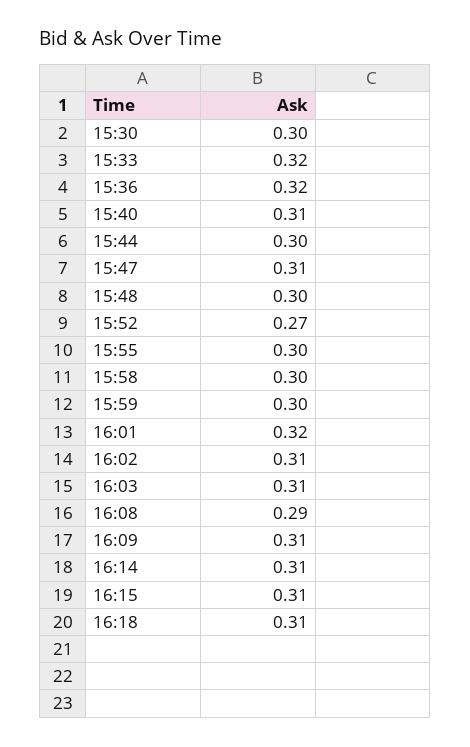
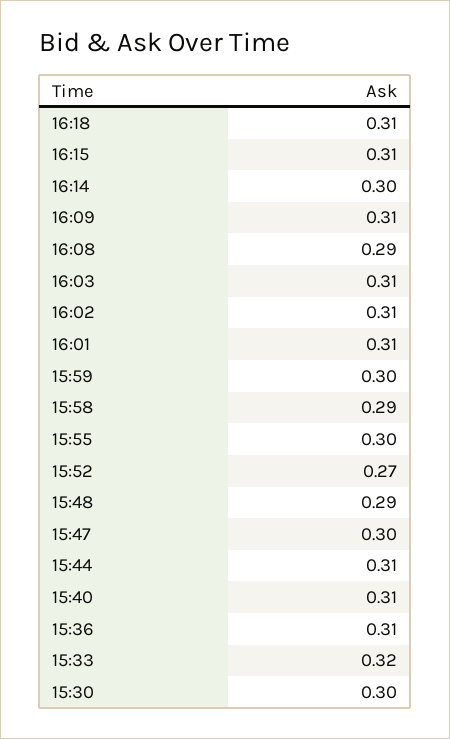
  {
    "15:30": 0.3,
    "15:33": 0.32,
-   "15:36": 0.32,
+   "15:36": 0.31,
    "15:40": 0.31,
-   "15:44": 0.3,
+   "15:44": 0.31,
-   "15:47": 0.31,
+   "15:47": 0.3,
-   "15:48": 0.3,
+   "15:48": 0.29,
    "15:52": 0.27,
    "15:55": 0.3,
-   "15:58": 0.3,
+   "15:58": 0.29,
    "15:59": 0.3,
-   "16:01": 0.32,
+   "16:01": 0.31,
    "16:02": 0.31,
    "16:03": 0.31,
    "16:08": 0.29,
    "16:09": 0.31,
-   "16:14": 0.31,
+   "16:14": 0.3,
    "16:15": 0.31,
    "16:18": 0.31
  }

